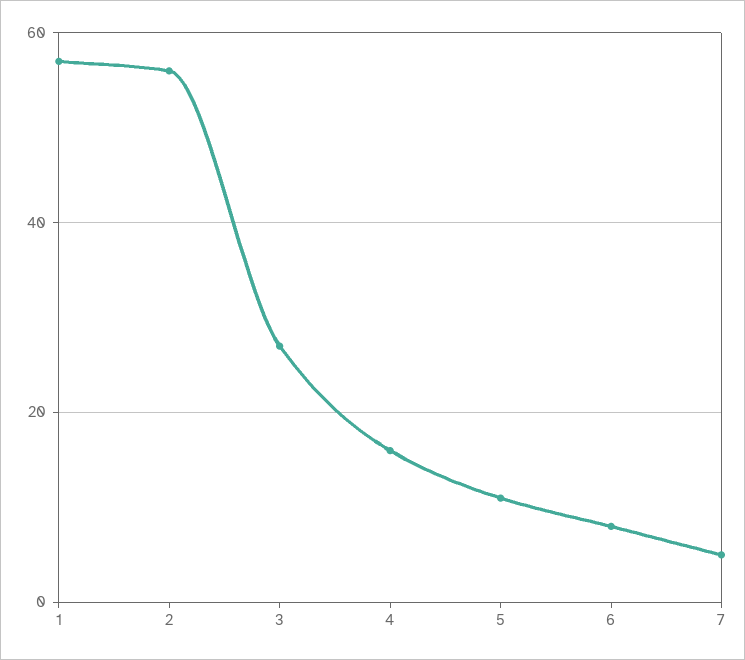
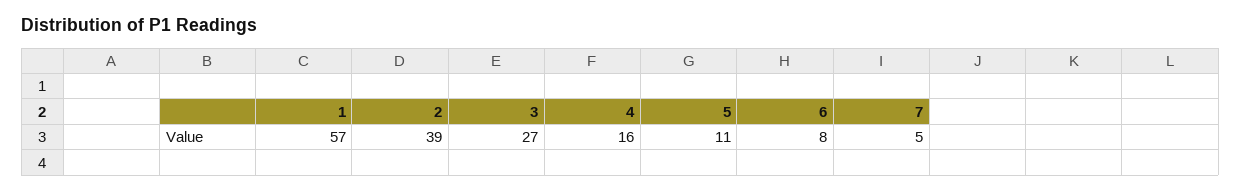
  {
    "1": 57,
-   "2": 55,
+   "2": 39,
    "3": 27,
    "4": 16,
    "5": 11,
    "6": 8,
    "7": 5
  }

